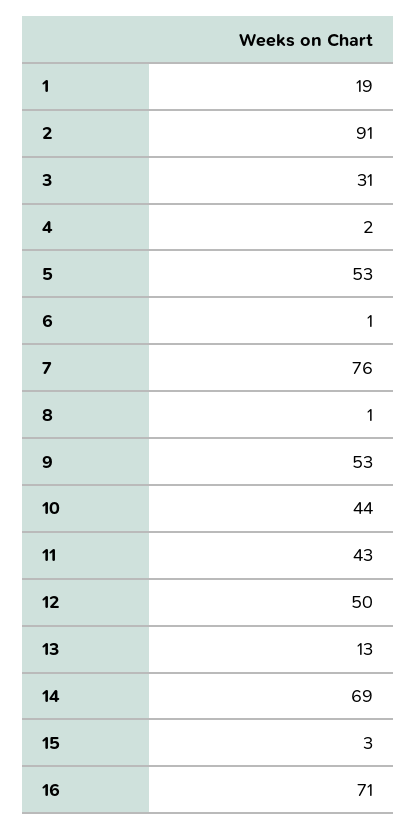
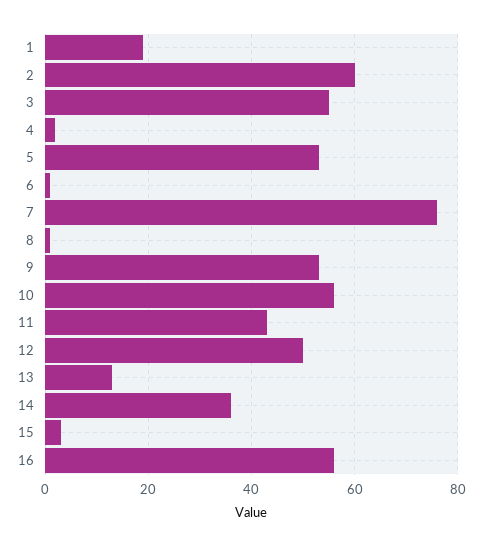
  {
    "1": 19,
-   "2": 91,
+   "2": 60,
-   "3": 31,
+   "3": 55,
    "4": 2,
    "5": 53,
    "6": 1,
    "7": 76,
    "8": 1,
    "9": 53,
-   "10": 44,
+   "10": 55,
    "11": 43,
    "12": 50,
    "13": 13,
-   "14": 69,
+   "14": 35,
    "15": 3,
-   "16": 71
+   "16": 55
  }

